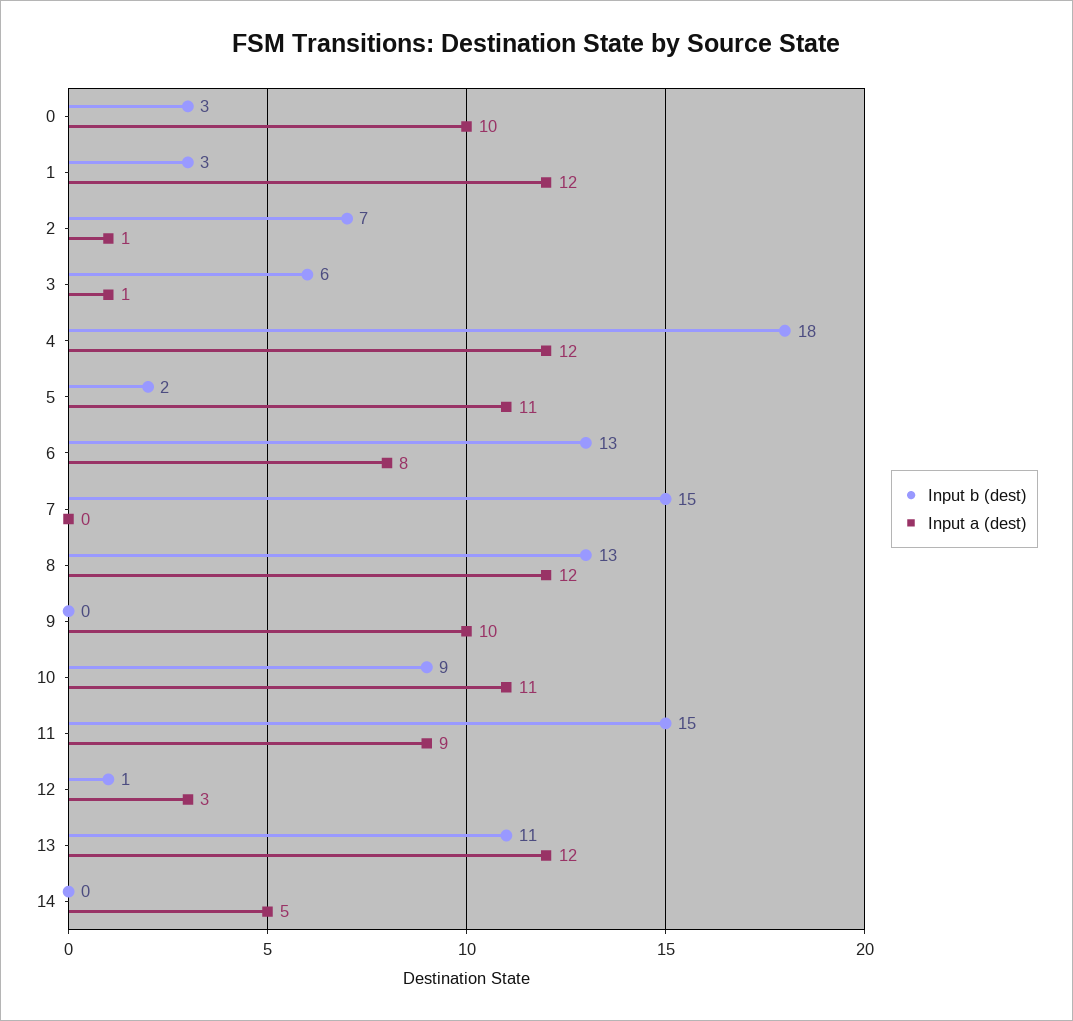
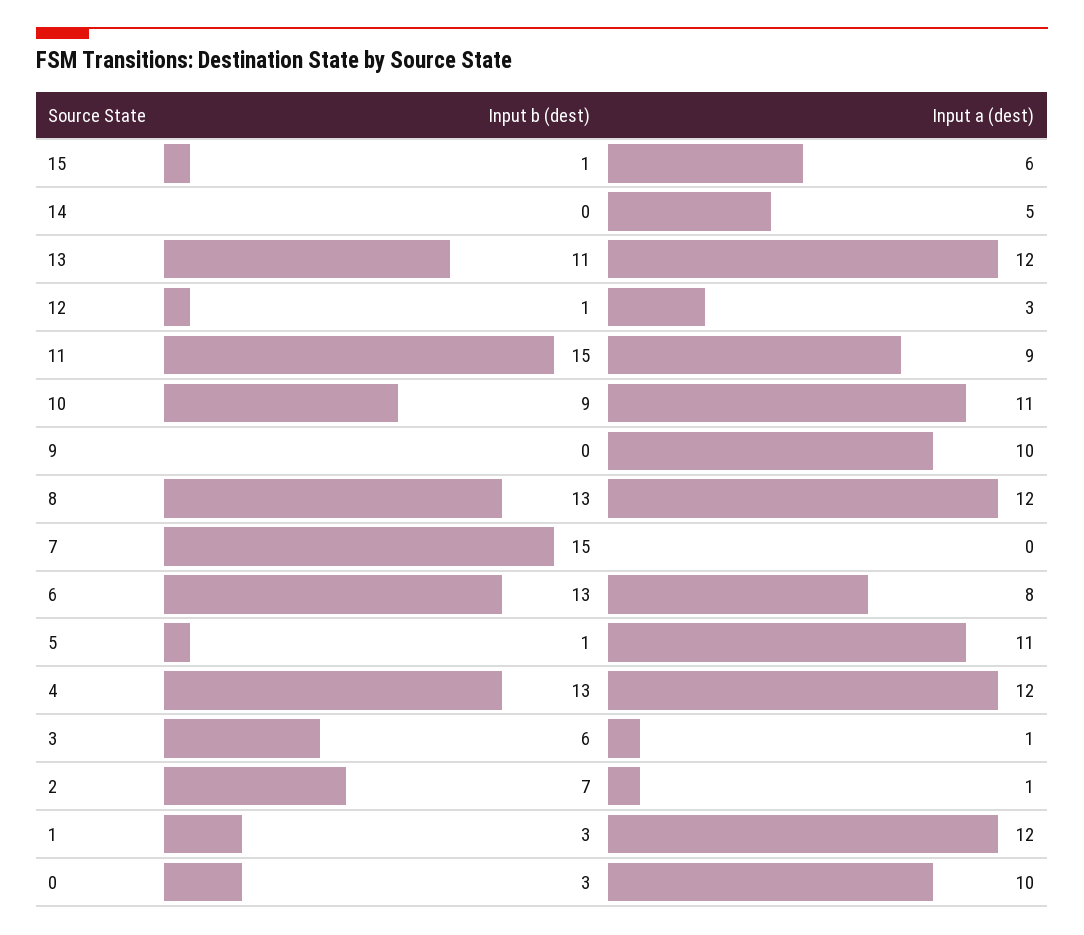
  {
    "Input b (dest)": {
      "0": 3,
      "1": 3,
      "2": 7,
      "3": 6,
-     "4": 18,
+     "4": 13,
-     "5": 2,
+     "5": 1,
      "6": 13,
      "7": 15,
      "8": 13,
      "9": 0,
      "10": 9,
      "11": 15,
      "12": 1,
      "13": 11,
-     "14": 0
+     "14": 0,
+     "15": 1
    },
    "Input a (dest)": {
      "0": 10,
      "1": 12,
      "2": 1,
      "3": 1,
      "4": 12,
      "5": 11,
      "6": 8,
      "7": 0,
      "8": 12,
      "9": 10,
      "10": 11,
      "11": 9,
      "12": 3,
      "13": 12,
-     "14": 5
+     "14": 5,
+     "15": 6
    }
  }

